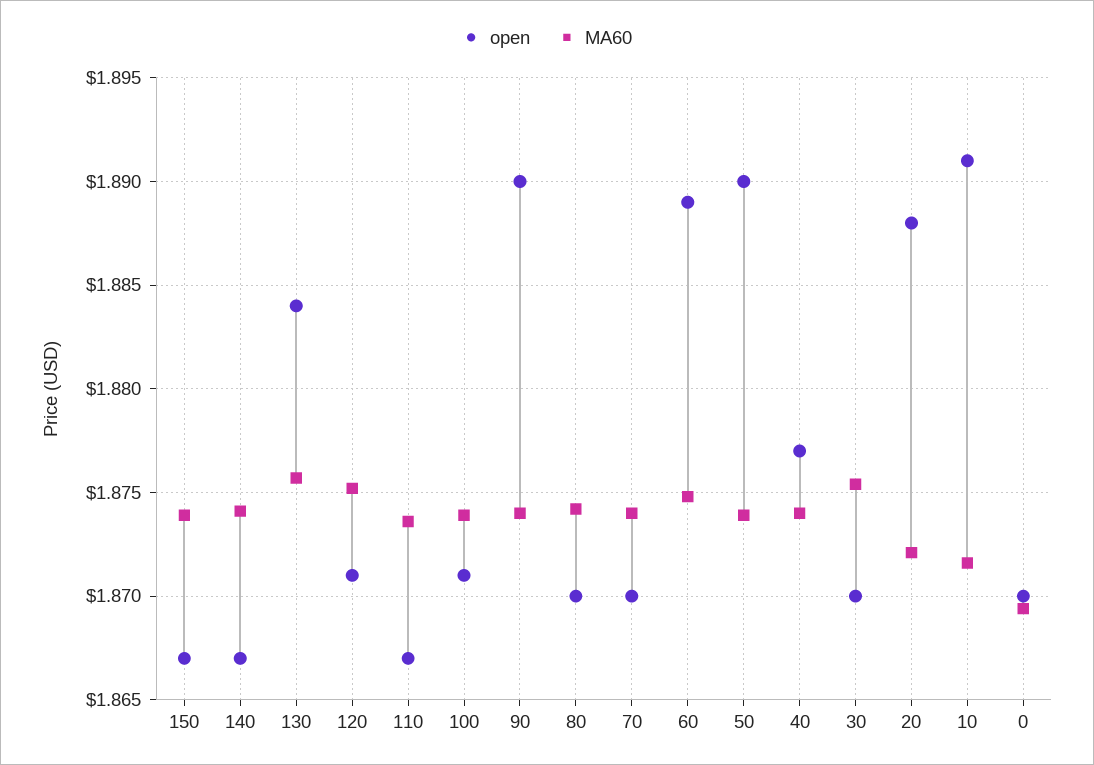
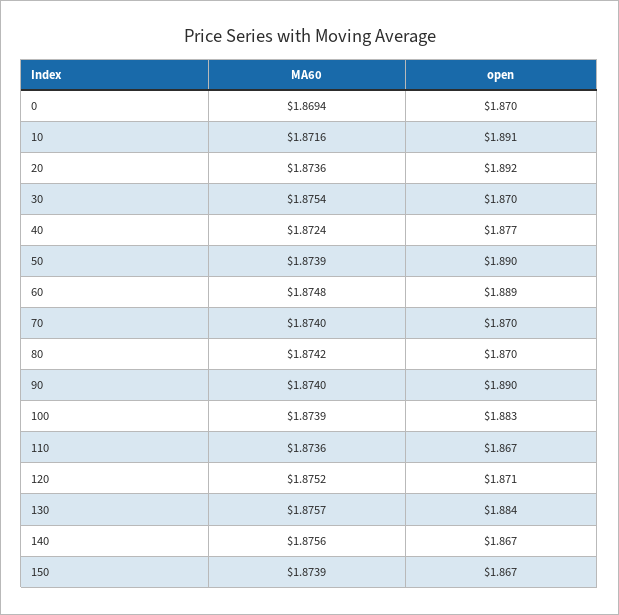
  {
    "open": {
      "150": 1.867,
      "140": 1.867,
      "130": 1.884,
      "120": 1.871,
      "110": 1.867,
-     "100": 1.871,
+     "100": 1.883,
      "90": 1.89,
      "80": 1.87,
      "70": 1.87,
      "60": 1.889,
      "50": 1.89,
      "40": 1.877,
      "30": 1.87,
-     "20": 1.888,
+     "20": 1.892,
      "10": 1.891,
      "0": 1.87
    },
    "MA60": {
      "150": 1.8739,
-     "140": 1.874,
+     "140": 1.8756,
      "130": 1.8757,
      "120": 1.8752,
      "110": 1.8736,
      "100": 1.8739,
      "90": 1.874,
      "80": 1.8742,
      "70": 1.874,
      "60": 1.8748,
      "50": 1.8739,
-     "40": 1.874,
+     "40": 1.8724,
      "30": 1.8754,
-     "20": 1.872,
+     "20": 1.8736,
      "10": 1.8716,
      "0": 1.8694
    }
  }

